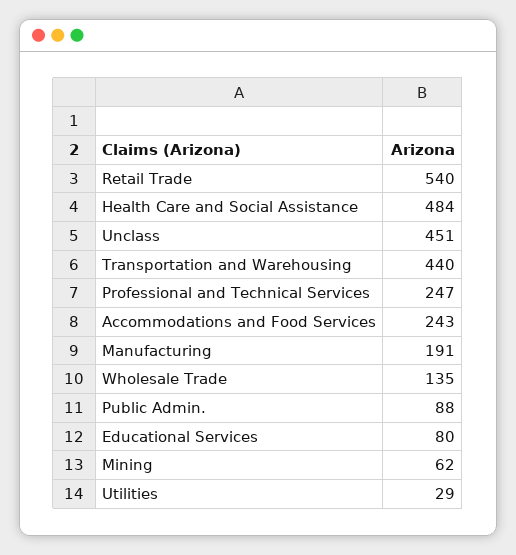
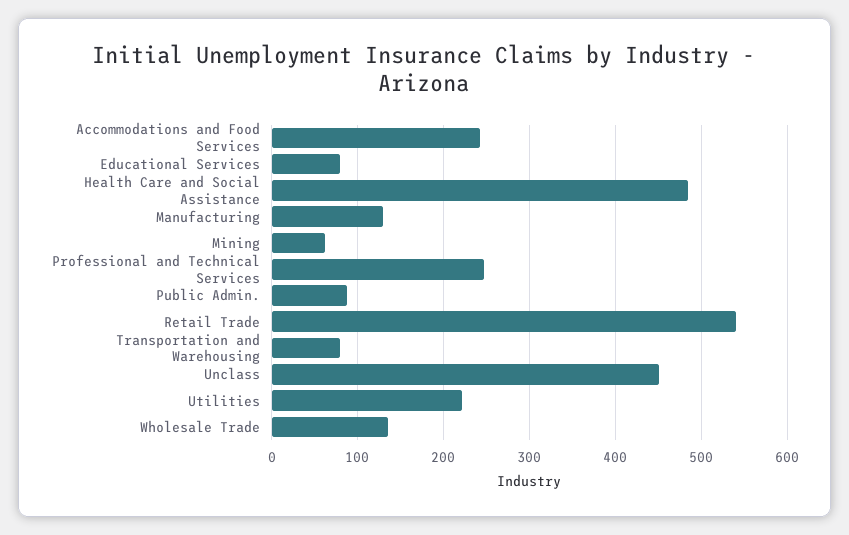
  {
    "Retail Trade": 540,
    "Health Care and Social Assistance": 484,
    "Unclass": 451,
-   "Transportation and Warehousing": 440,
+   "Transportation and Warehousing": 80,
    "Professional and Technical Services": 247,
    "Accommodations and Food Services": 243,
-   "Manufacturing": 191,
+   "Manufacturing": 130,
    "Wholesale Trade": 135,
    "Public Admin.": 88,
    "Educational Services": 80,
    "Mining": 62,
-   "Utilities": 29
+   "Utilities": 220
  }

